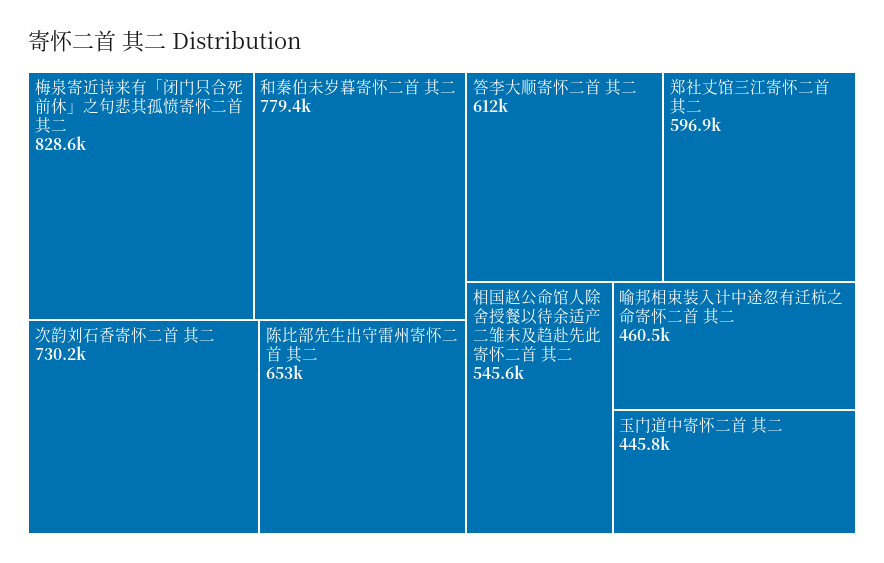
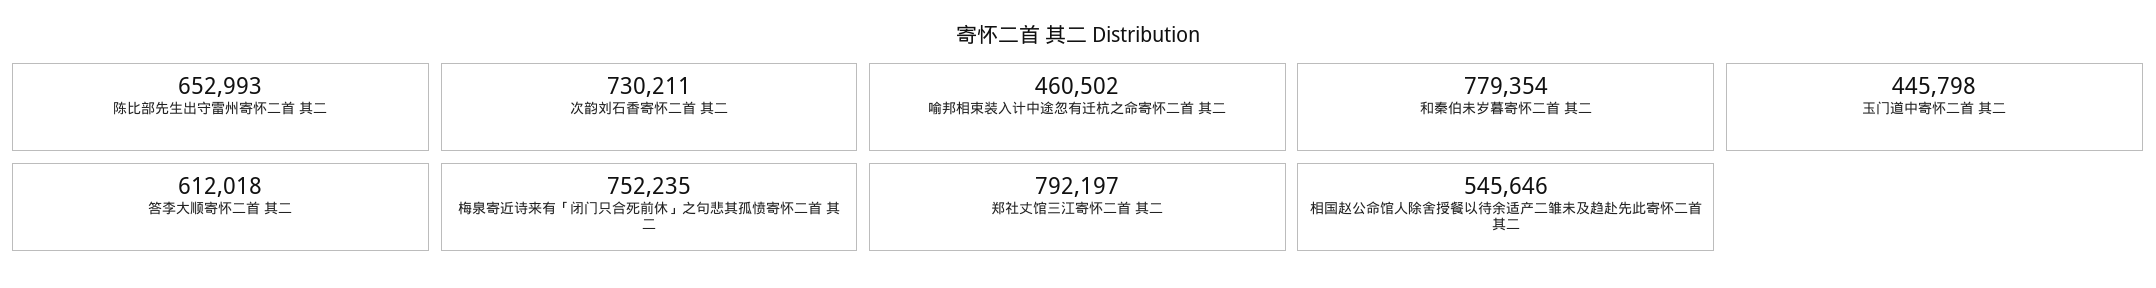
  {
-   "梅泉寄近诗来有「闭门只合死前休」之句悲其孤愤寄怀二首 其二": 828600,
+   "梅泉寄近诗来有「闭门只合死前休」之句悲其孤愤寄怀二首 其二": 752235,
    "和秦伯未岁暮寄怀二首 其二": 779354,
    "次韵刘石香寄怀二首 其二": 730211,
    "陈比部先生出守雷州寄怀二首 其二": 652993,
    "答李大顺寄怀二首 其二": 612018,
-   "郑社丈馆三江寄怀二首 其二": 596900,
+   "郑社丈馆三江寄怀二首 其二": 792197,
    "相国赵公命馆人除舍授餐以待余适产二雏未及趋赴先此寄怀二首 其二": 545646,
    "喻邦相束装入计中途忽有迁杭之命寄怀二首 其二": 460502,
    "玉门道中寄怀二首 其二": 445798
  }

